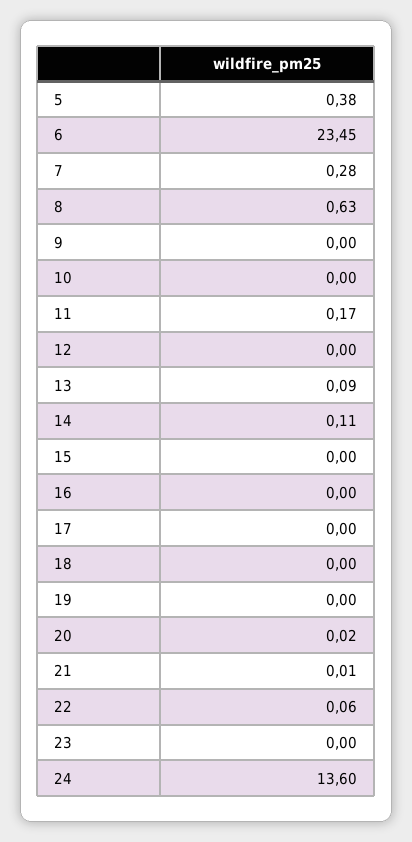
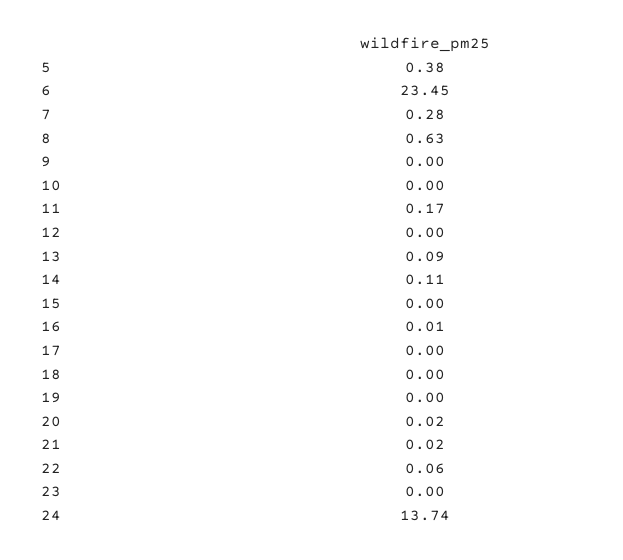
  {
    "5": 0.38,
    "6": 23.45,
    "7": 0.28,
    "8": 0.63,
    "9": 0,
    "10": 0,
    "11": 0.17,
    "12": 0,
    "13": 0.09,
    "14": 0.11,
    "15": 0,
-   "16": 0,
+   "16": 0.01,
    "17": 0,
    "18": 0,
    "19": 0,
    "20": 0.02,
-   "21": 0.01,
+   "21": 0.02,
    "22": 0.06,
    "23": 0,
-   "24": 13.6
+   "24": 13.74
  }

